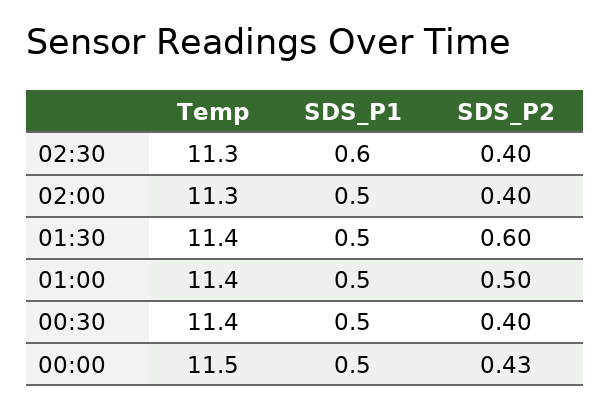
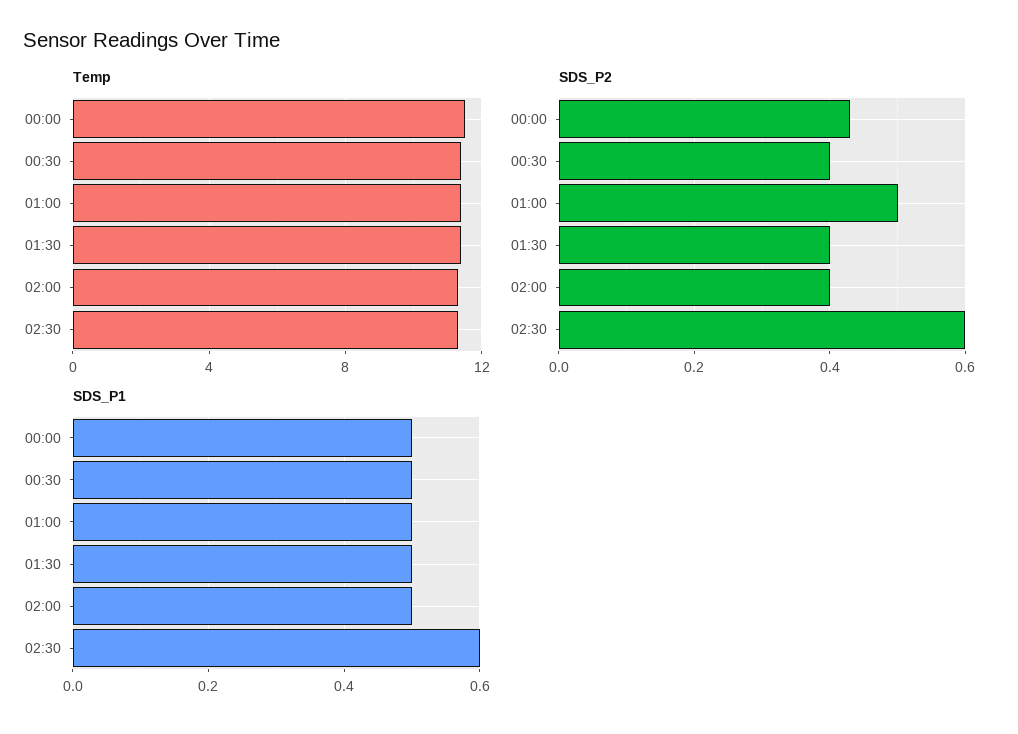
  {
    "Temp": {
      "02:30": 11.3,
      "02:00": 11.3,
      "01:30": 11.4,
      "01:00": 11.4,
      "00:30": 11.4,
      "00:00": 11.5
    },
    "SDS_P1": {
      "02:30": 0.6,
      "02:00": 0.5,
      "01:30": 0.5,
      "01:00": 0.5,
      "00:30": 0.5,
      "00:00": 0.5
    },
    "SDS_P2": {
-     "02:30": 0.4,
+     "02:30": 0.6,
      "02:00": 0.4,
-     "01:30": 0.6,
+     "01:30": 0.4,
      "01:00": 0.5,
      "00:30": 0.4,
      "00:00": 0.43
    }
  }

